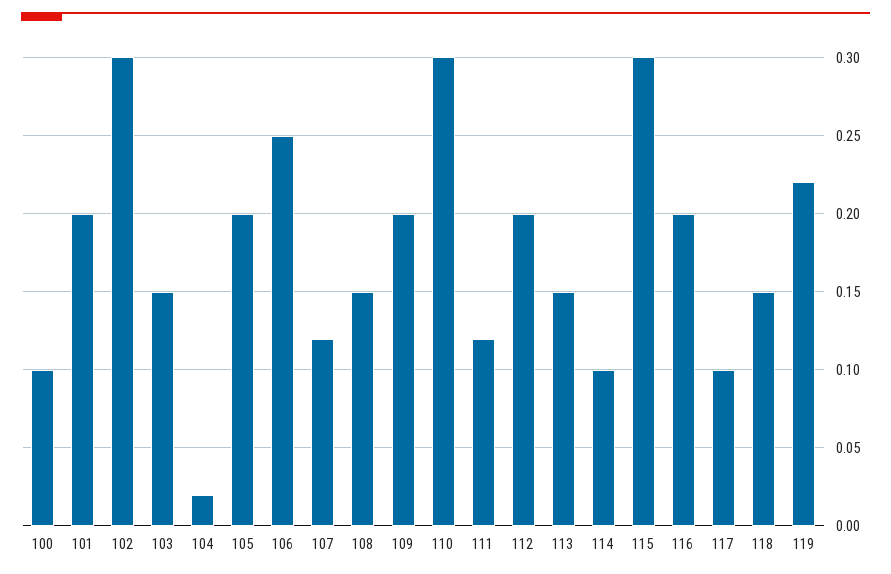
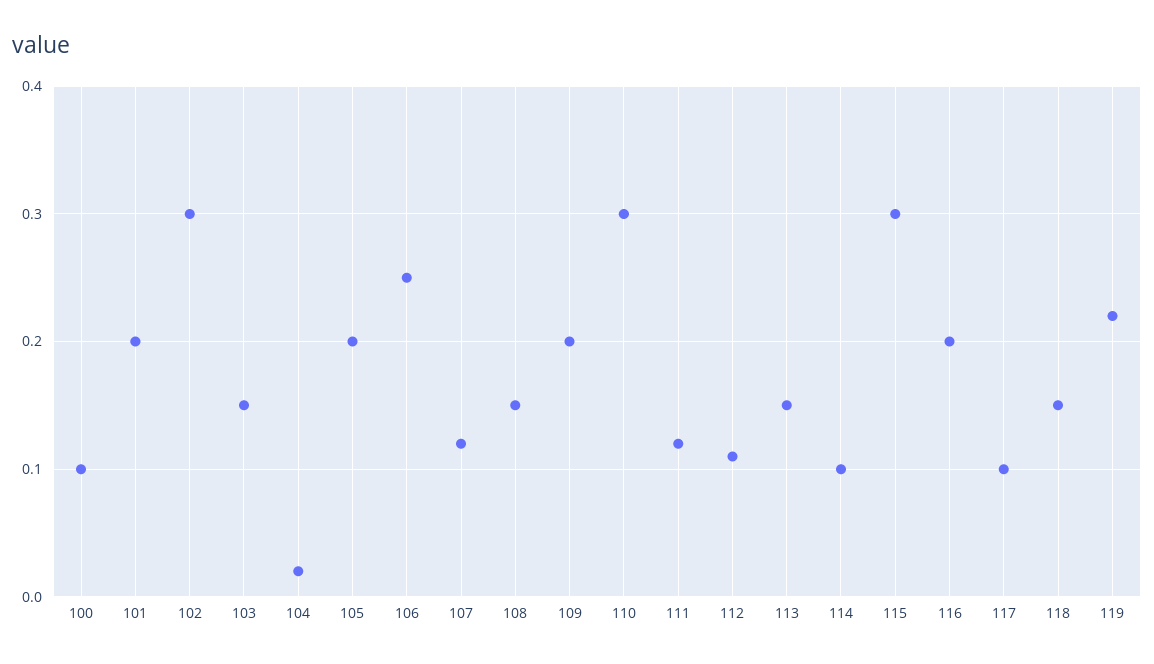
  {
    "100": 0.1,
    "101": 0.2,
    "102": 0.3,
    "103": 0.15,
    "104": 0.02,
    "105": 0.2,
    "106": 0.25,
    "107": 0.12,
    "108": 0.15,
    "109": 0.2,
    "110": 0.3,
    "111": 0.12,
-   "112": 0.2,
+   "112": 0.11,
    "113": 0.15,
    "114": 0.1,
    "115": 0.3,
    "116": 0.2,
    "117": 0.1,
    "118": 0.15,
    "119": 0.22
  }

